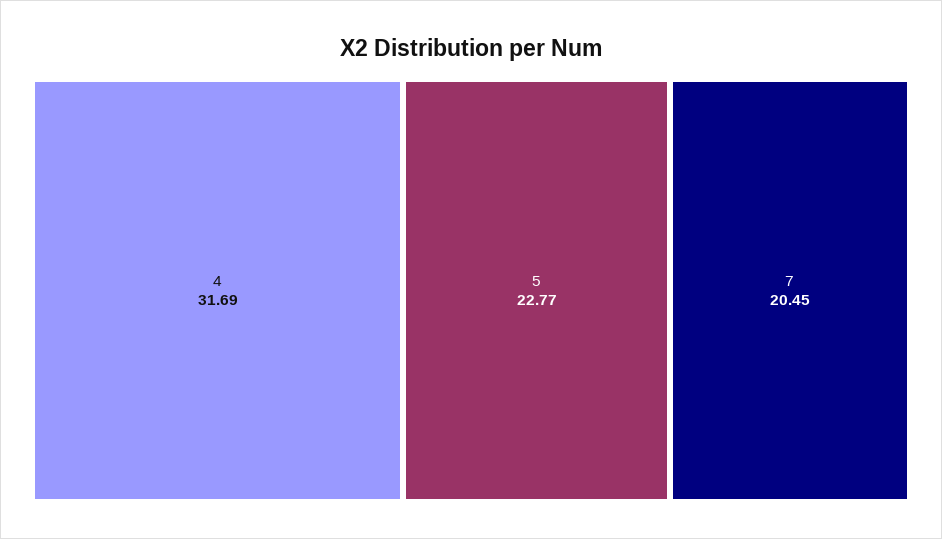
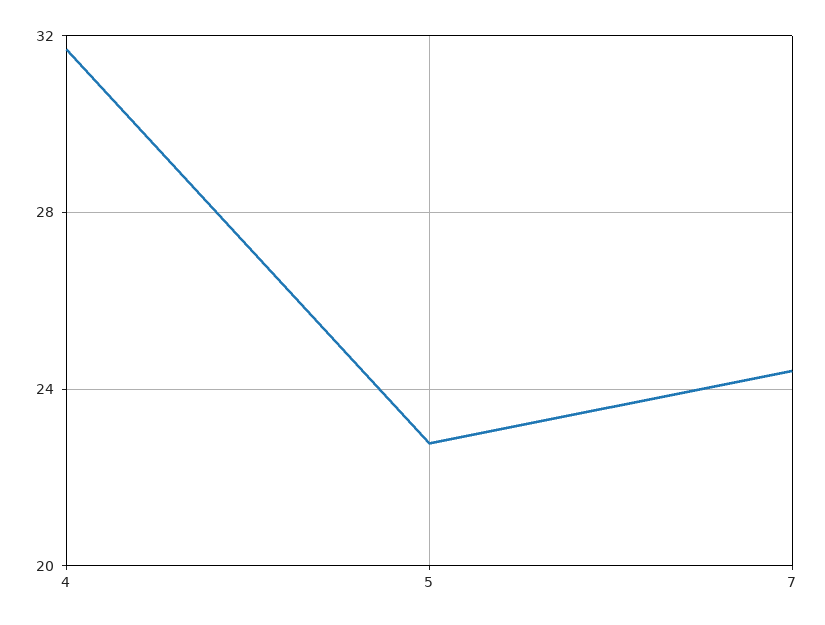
  {
    "4": 31.69,
    "5": 22.77,
-   "7": 20.45
+   "7": 24.5
  }

